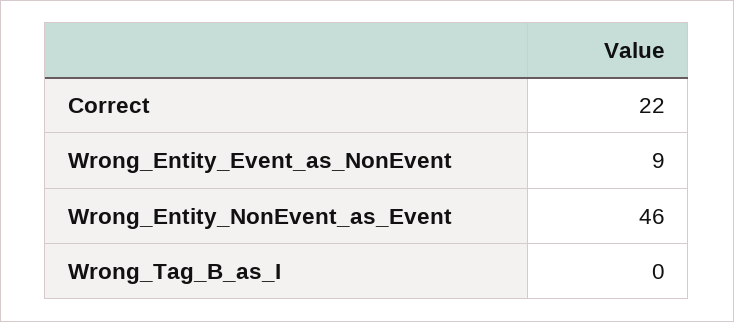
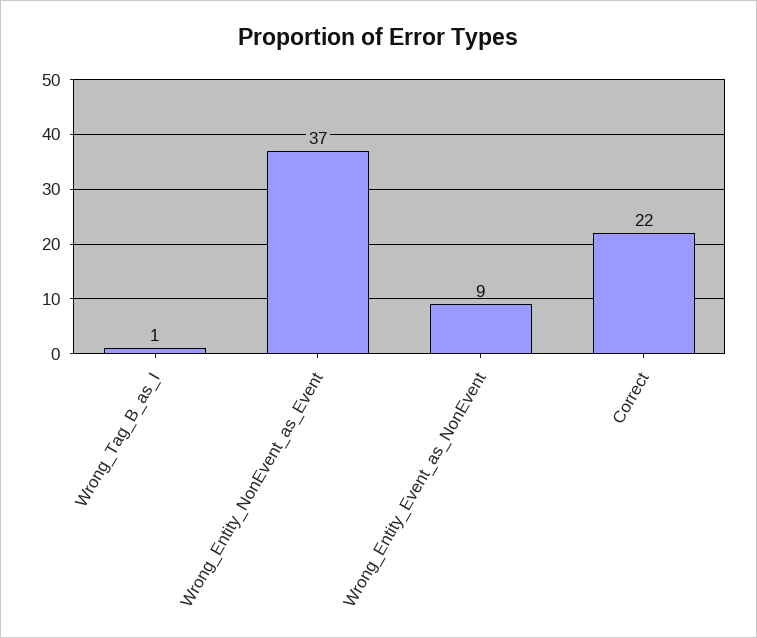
  {
    "Correct": 22,
    "Wrong_Entity_Event_as_NonEvent": 9,
-   "Wrong_Entity_NonEvent_as_Event": 46,
+   "Wrong_Entity_NonEvent_as_Event": 37,
-   "Wrong_Tag_B_as_I": 0
+   "Wrong_Tag_B_as_I": 1
  }

